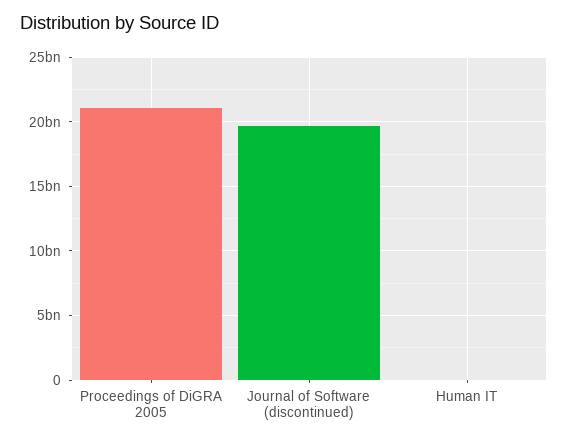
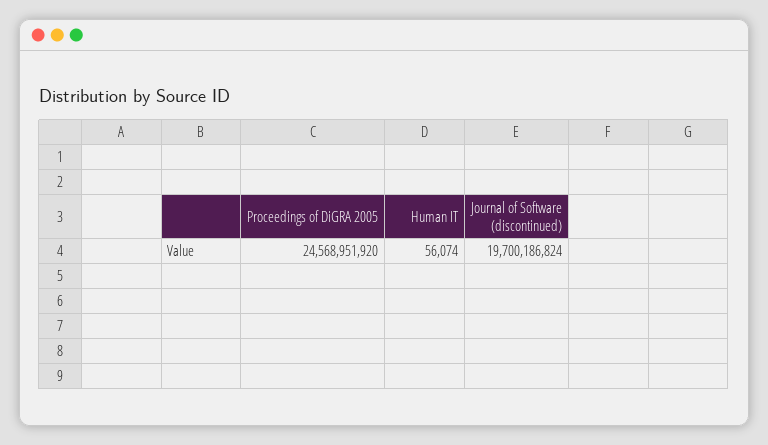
  {
-   "Proceedings of DiGRA 2005": 21000000000,
+   "Proceedings of DiGRA 2005": 24568951920,
    "Journal of Software (discontinued)": 19700186824,
    "Human IT": 56074
  }

